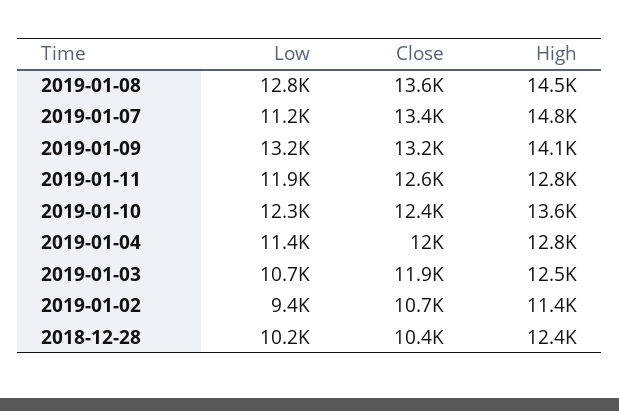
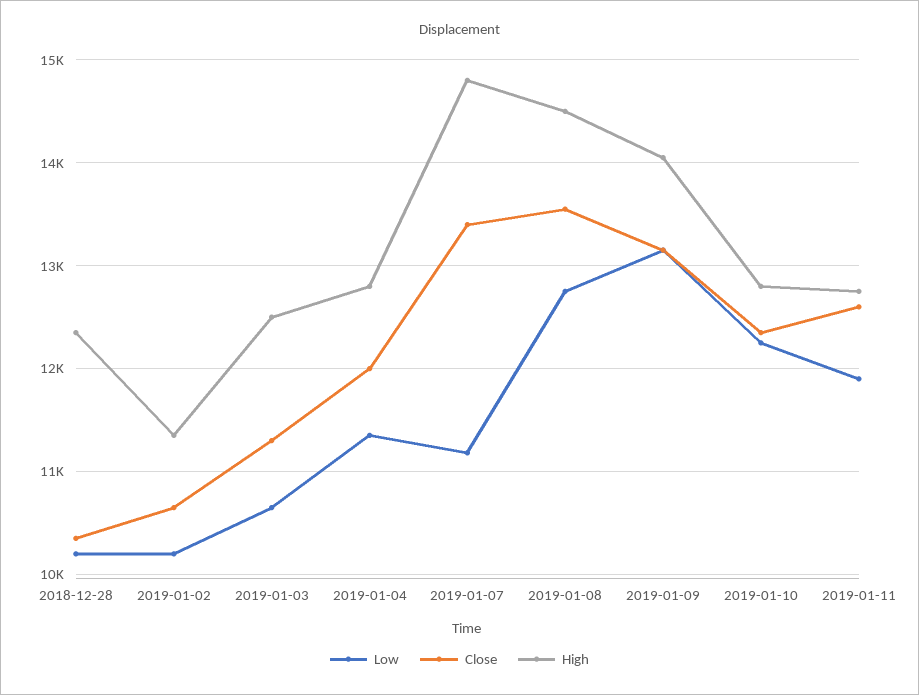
  {
    "Low": {
      "2019-01-08": 12800,
      "2019-01-07": 11200,
      "2019-01-09": 13200,
      "2019-01-11": 11900,
      "2019-01-10": 12300,
      "2019-01-04": 11400,
      "2019-01-03": 10700,
-     "2019-01-02": 9400,
+     "2019-01-02": 10200,
      "2018-12-28": 10200
    },
    "Close": {
      "2019-01-08": 13600,
      "2019-01-07": 13400,
      "2019-01-09": 13200,
      "2019-01-11": 12600,
      "2019-01-10": 12400,
      "2019-01-04": 12000,
-     "2019-01-03": 11900,
+     "2019-01-03": 11300,
      "2019-01-02": 10700,
      "2018-12-28": 10400
    },
    "High": {
      "2019-01-08": 14500,
      "2019-01-07": 14800,
      "2019-01-09": 14100,
      "2019-01-11": 12800,
-     "2019-01-10": 13600,
+     "2019-01-10": 12800,
      "2019-01-04": 12800,
      "2019-01-03": 12500,
      "2019-01-02": 11400,
      "2018-12-28": 12400
    }
  }

